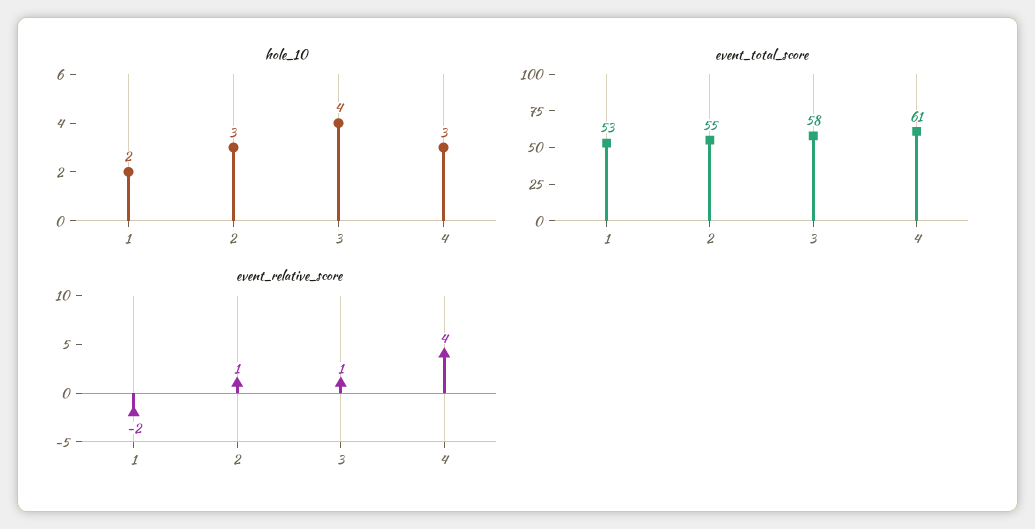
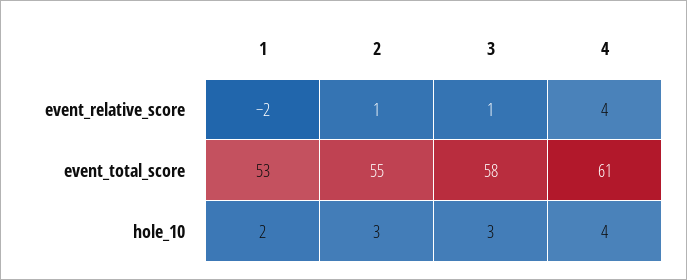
  {
    "hole_10": {
      "1": 2,
      "2": 3,
-     "3": 4,
+     "3": 3,
-     "4": 3
+     "4": 4
    },
    "event_total_score": {
      "1": 53,
      "2": 55,
      "3": 58,
      "4": 61
    },
    "event_relative_score": {
      "1": -2,
      "2": 1,
      "3": 1,
      "4": 4
    }
  }

